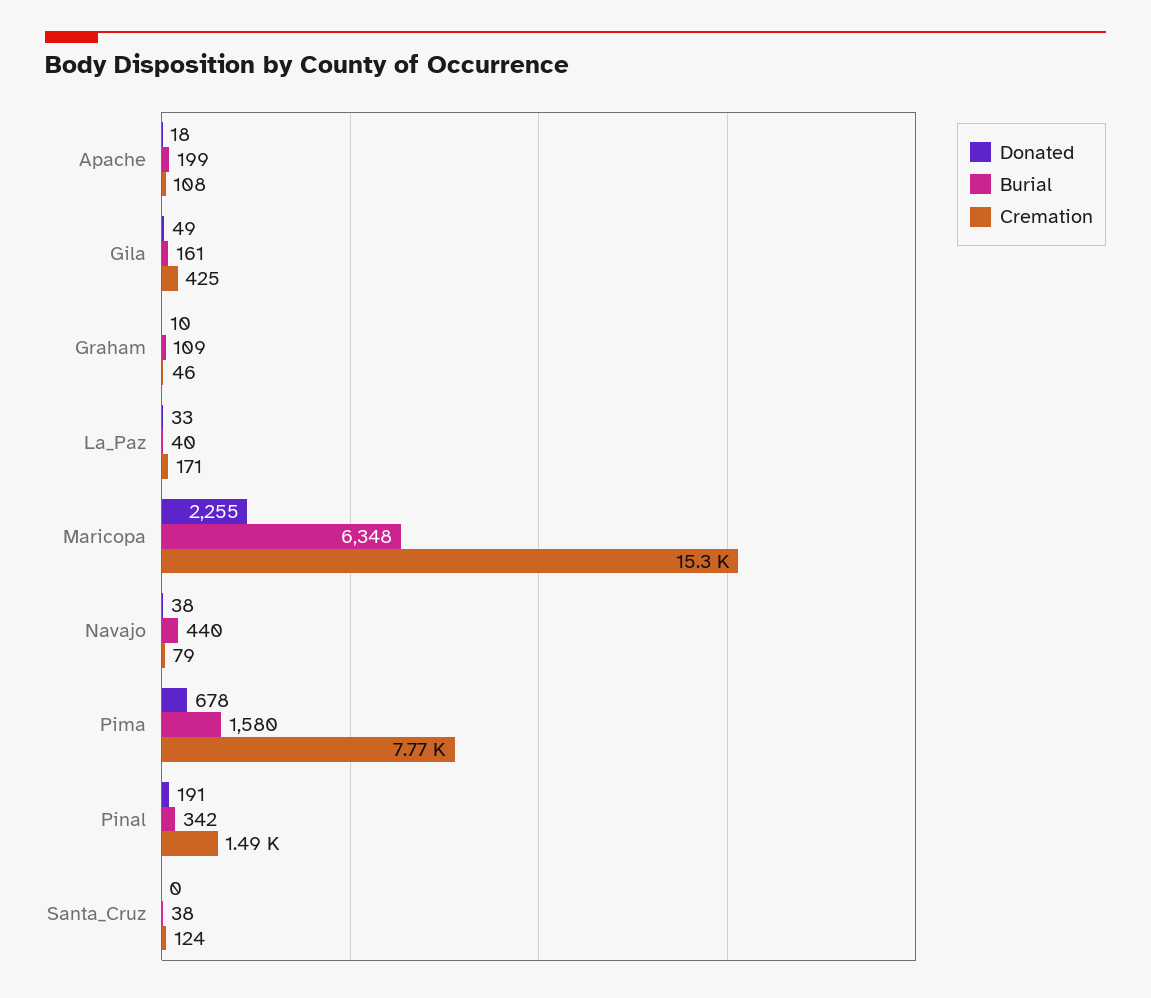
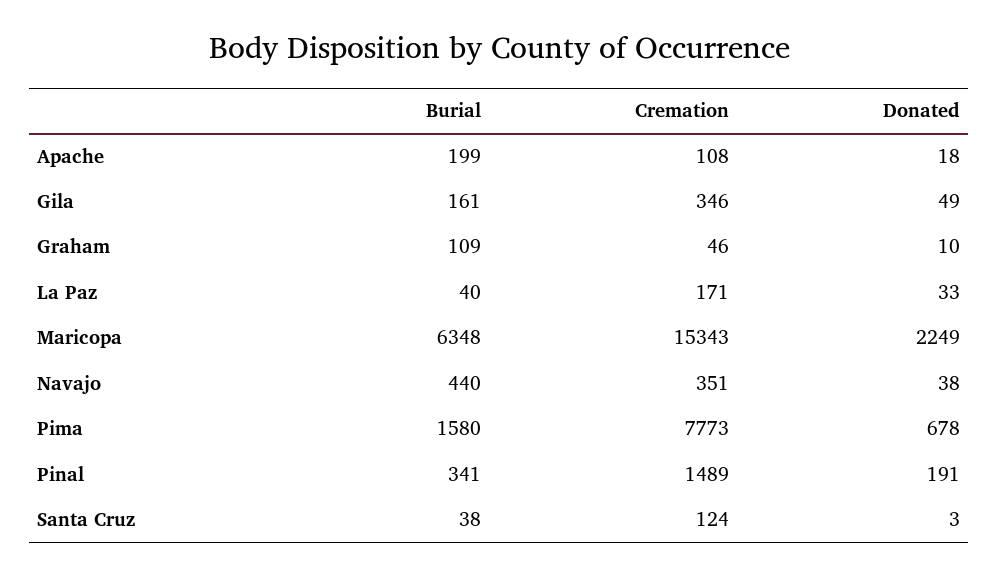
  {
    "Donated": {
      "Apache": 18,
      "Gila": 49,
      "Graham": 10,
      "La_Paz": 33,
-     "Maricopa": 2255,
+     "Maricopa": 2249,
      "Navajo": 38,
      "Pima": 678,
      "Pinal": 191,
-     "Santa_Cruz": 0
+     "Santa_Cruz": 3
    },
    "Burial": {
      "Apache": 199,
      "Gila": 161,
      "Graham": 109,
      "La_Paz": 40,
      "Maricopa": 6348,
      "Navajo": 440,
      "Pima": 1580,
-     "Pinal": 342,
+     "Pinal": 341,
      "Santa_Cruz": 38
    },
    "Cremation": {
      "Apache": 108,
-     "Gila": 425,
+     "Gila": 346,
      "Graham": 46,
      "La_Paz": 171,
      "Maricopa": 15343,
-     "Navajo": 79,
+     "Navajo": 351,
      "Pima": 7773,
      "Pinal": 1489,
      "Santa_Cruz": 124
    }
  }

